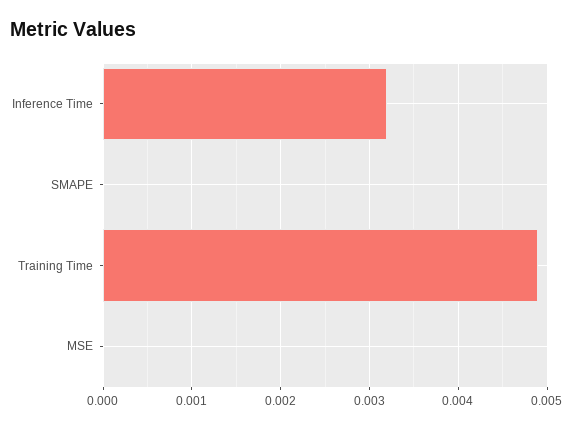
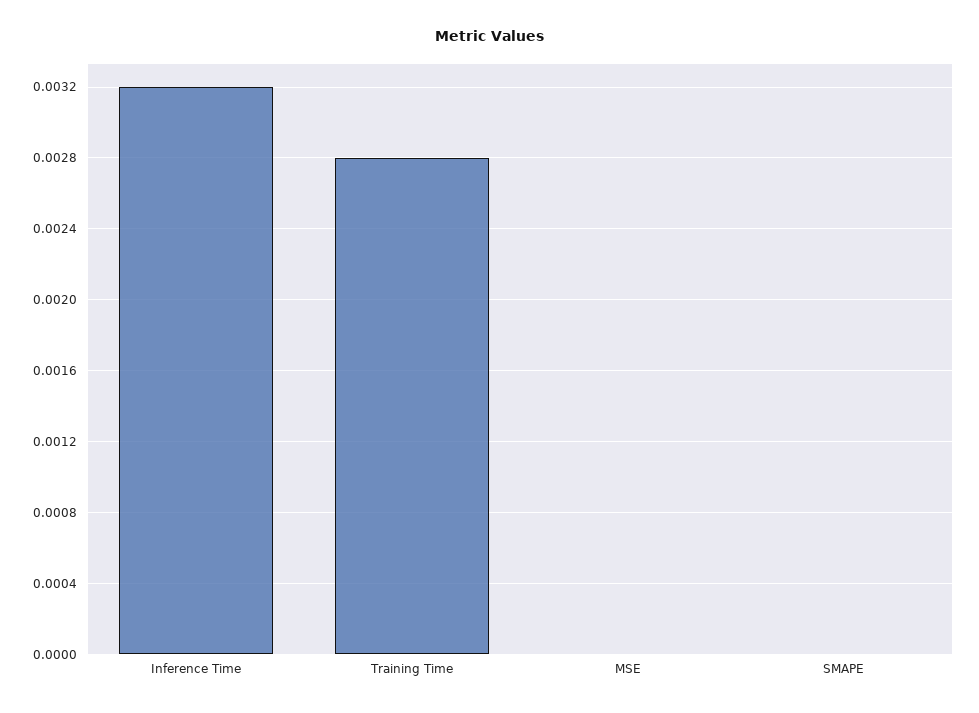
  {
    "Inference Time": 0.0032,
    "SMAPE": 0,
-   "Training Time": 0.0049,
+   "Training Time": 0.0028,
    "MSE": 0
  }

